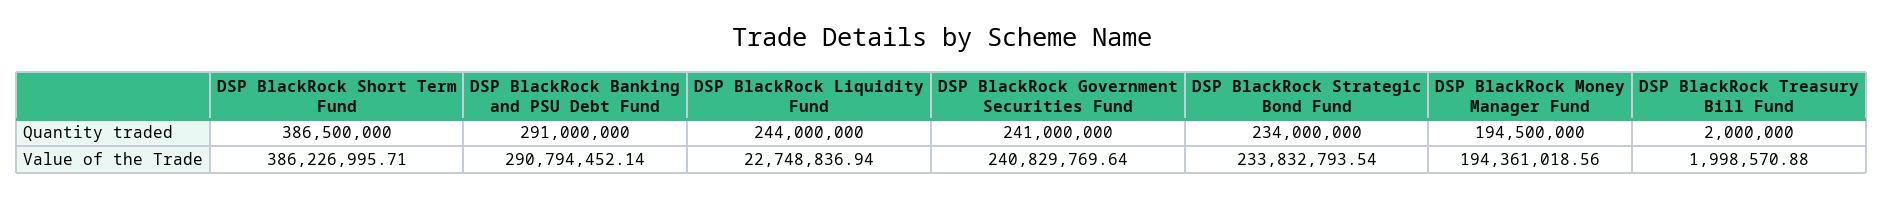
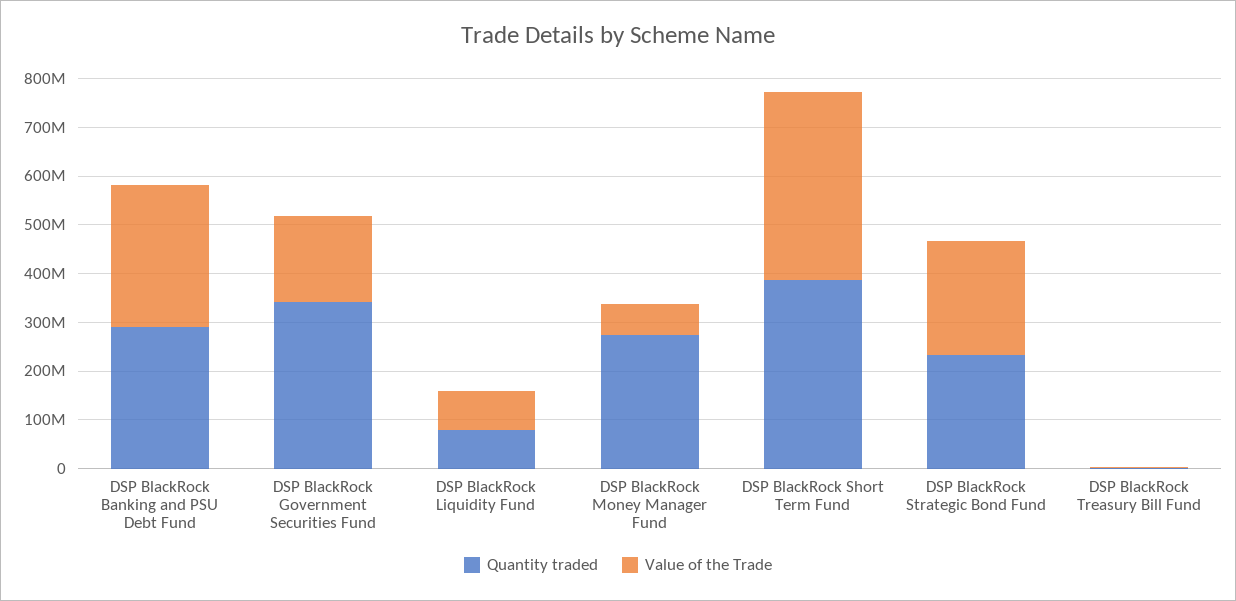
  {
    "Quantity traded": {
      "DSP BlackRock Short Term Fund": 386500000,
      "DSP BlackRock Banking and PSU Debt Fund": 291000000,
-     "DSP BlackRock Liquidity Fund": 244000000,
+     "DSP BlackRock Liquidity Fund": 80000000,
-     "DSP BlackRock Government Securities Fund": 241000000,
+     "DSP BlackRock Government Securities Fund": 340000000,
      "DSP BlackRock Strategic Bond Fund": 234000000,
-     "DSP BlackRock Money Manager Fund": 194500000,
+     "DSP BlackRock Money Manager Fund": 280000000,
      "DSP BlackRock Treasury Bill Fund": 2000000
    },
    "Value of the Trade": {
      "DSP BlackRock Short Term Fund": 386226995.71,
      "DSP BlackRock Banking and PSU Debt Fund": 290794452.14,
-     "DSP BlackRock Liquidity Fund": 22748836.94,
+     "DSP BlackRock Liquidity Fund": 80000000,
-     "DSP BlackRock Government Securities Fund": 240829769.64,
+     "DSP BlackRock Government Securities Fund": 180000000,
      "DSP BlackRock Strategic Bond Fund": 233832793.54,
-     "DSP BlackRock Money Manager Fund": 194361018.56,
+     "DSP BlackRock Money Manager Fund": 60000000,
      "DSP BlackRock Treasury Bill Fund": 1998570.88
    }
  }

